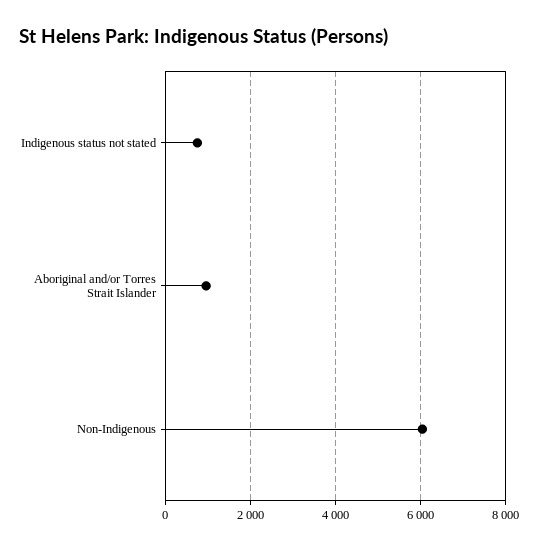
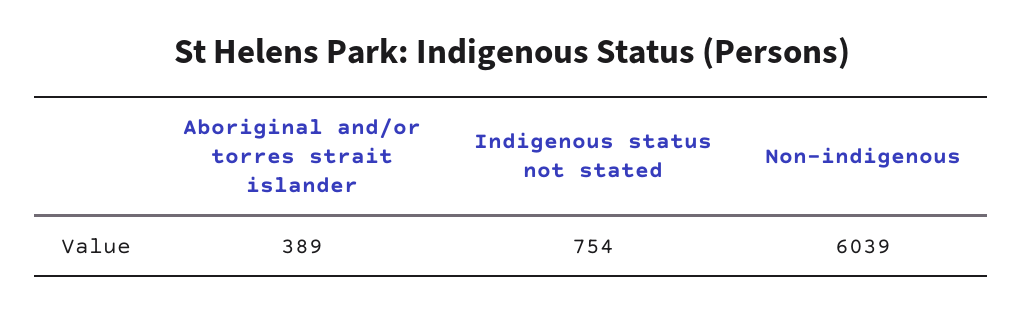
  {
    "Indigenous status not stated": 754,
-   "Aboriginal and/or Torres Strait Islander": 1000,
+   "Aboriginal and/or Torres Strait Islander": 389,
    "Non-Indigenous": 6039
  }

